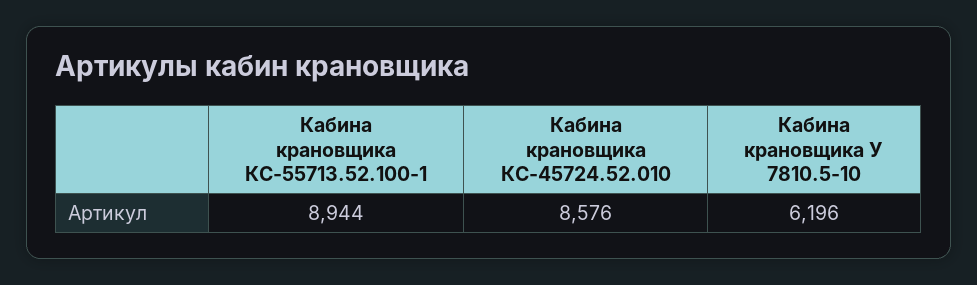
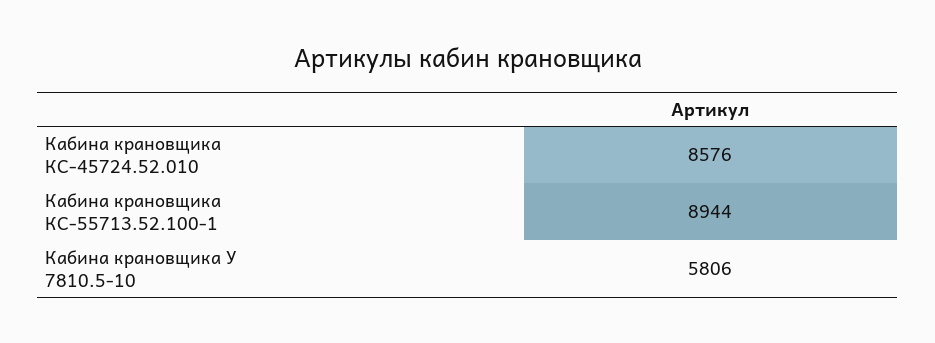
  {
    "Кабина крановщика КС-55713.52.100-1": 8944,
    "Кабина крановщика КС-45724.52.010": 8576,
-   "Кабина крановщика У 7810.5-10": 6196
+   "Кабина крановщика У 7810.5-10": 5806
  }

